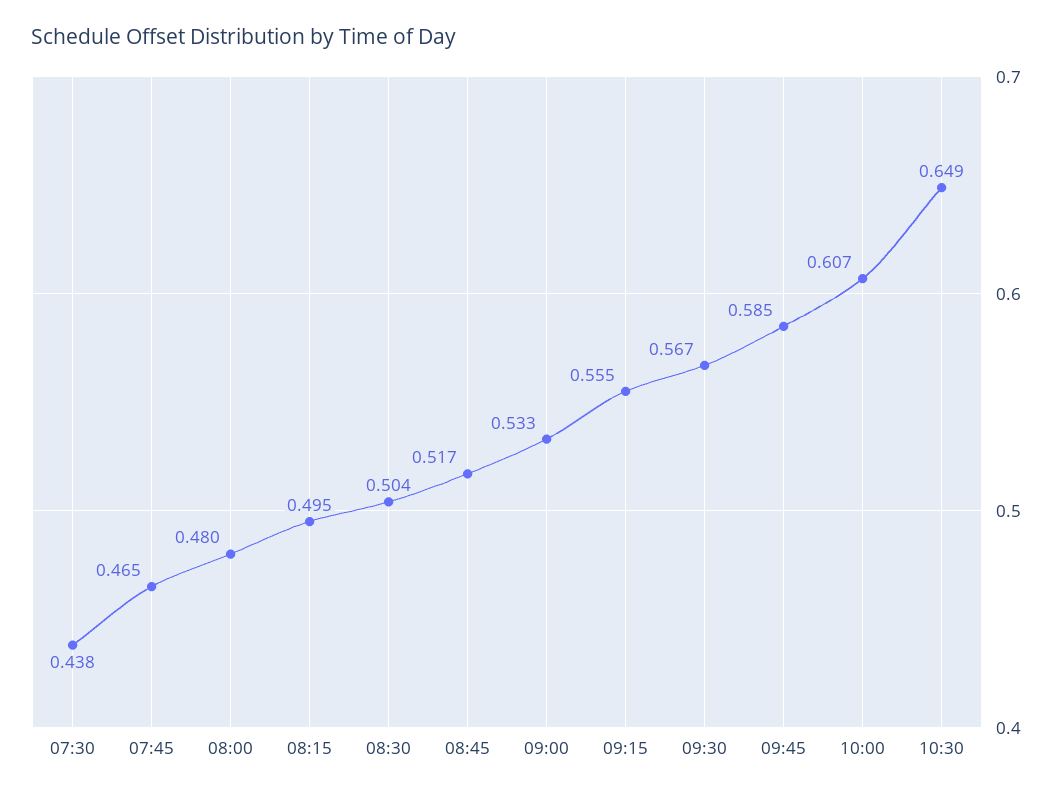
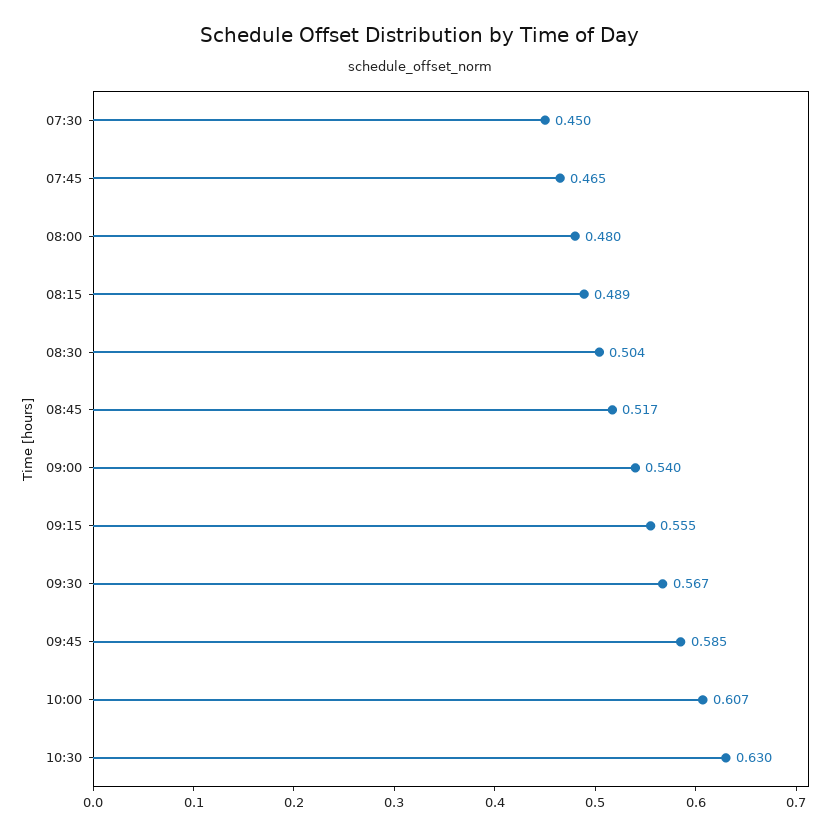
  {
-   "07:30": 0.438,
+   "07:30": 0.45,
    "07:45": 0.465,
    "08:00": 0.48,
-   "08:15": 0.495,
+   "08:15": 0.489,
    "08:30": 0.504,
    "08:45": 0.517,
-   "09:00": 0.533,
+   "09:00": 0.54,
    "09:15": 0.555,
    "09:30": 0.567,
    "09:45": 0.585,
    "10:00": 0.607,
-   "10:30": 0.649
+   "10:30": 0.63
  }

